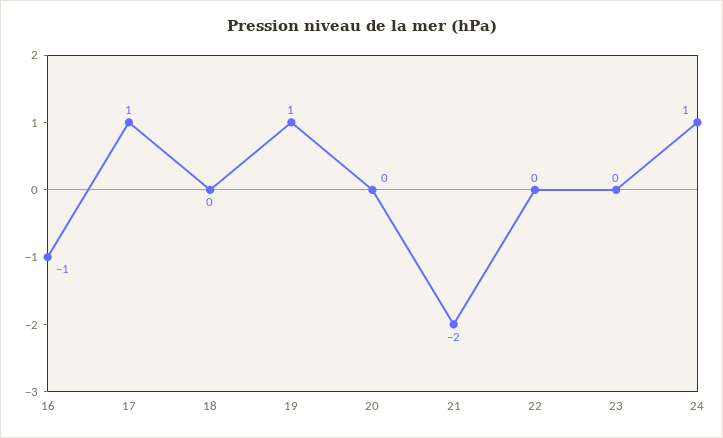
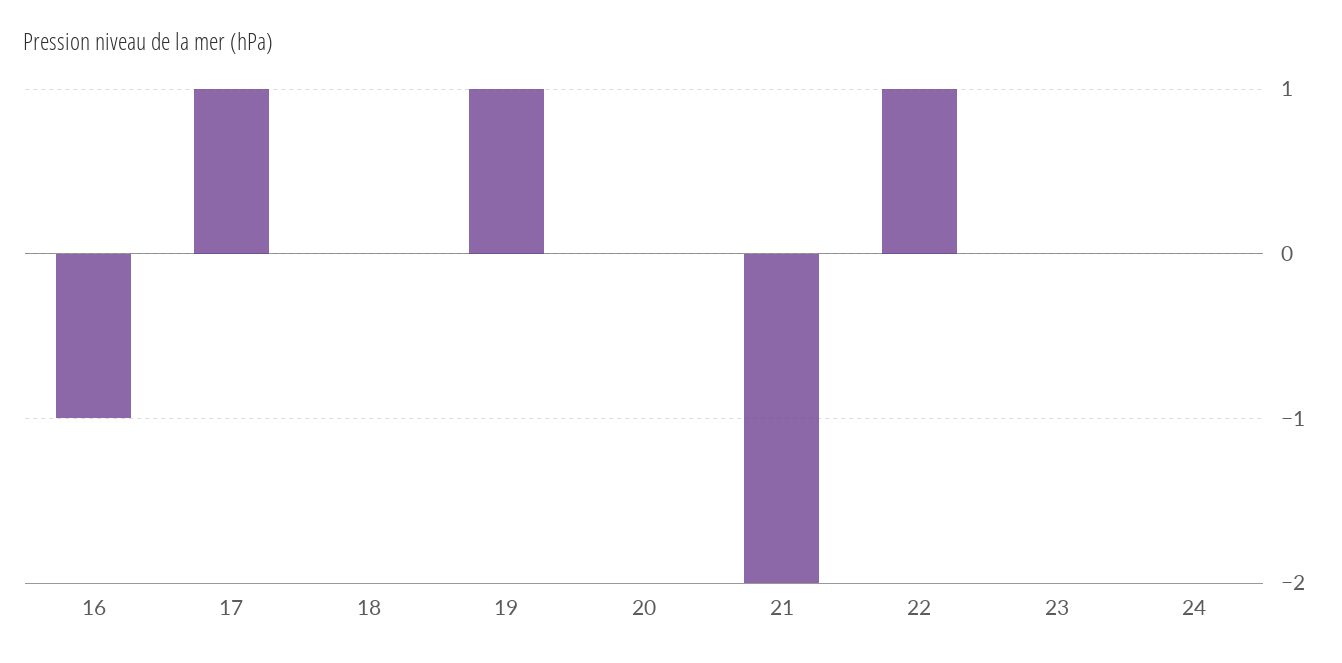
  {
    "16": -1,
    "17": 1,
    "18": 0,
    "19": 1,
    "20": 0,
    "21": -2,
-   "22": 0,
+   "22": 1,
    "23": 0,
-   "24": 1
+   "24": 0
  }

